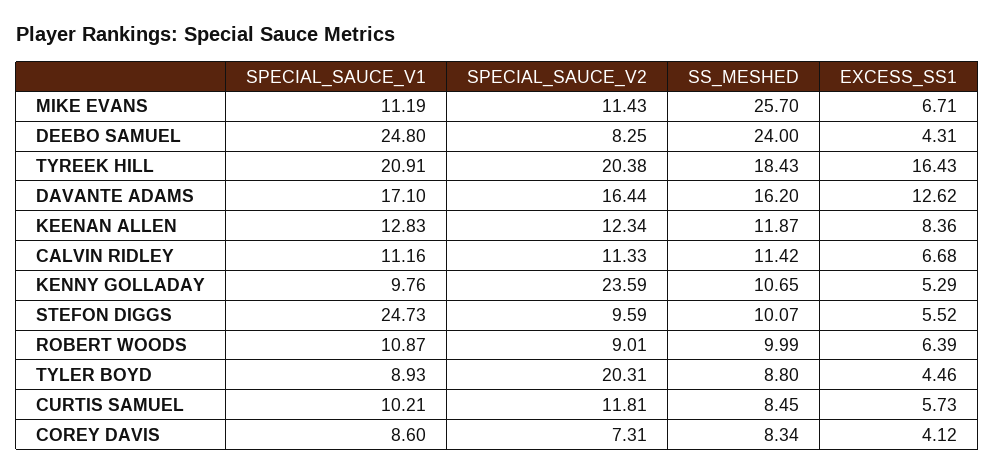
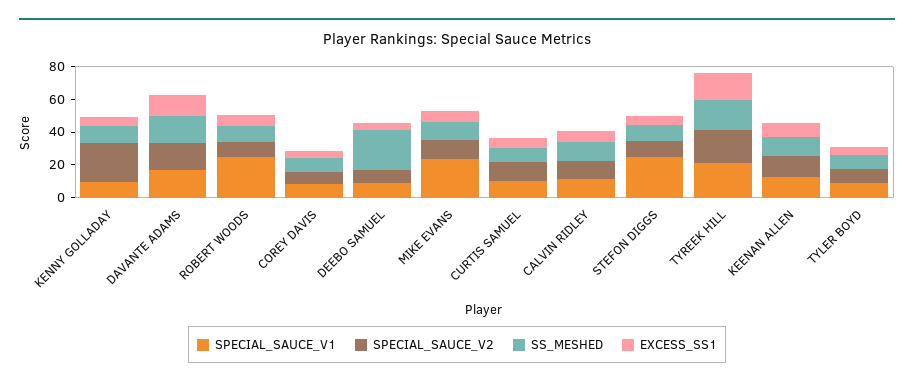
  {
    "SPECIAL_SAUCE_V1": {
-     "MIKE EVANS": 11.19,
+     "MIKE EVANS": 25,
-     "DEEBO SAMUEL": 24.8,
+     "DEEBO SAMUEL": 10,
      "TYREEK HILL": 20.91,
      "DAVANTE ADAMS": 17.1,
      "KEENAN ALLEN": 12.83,
      "CALVIN RIDLEY": 11.16,
      "KENNY GOLLADAY": 9.76,
      "STEFON DIGGS": 24.73,
-     "ROBERT WOODS": 10.87,
+     "ROBERT WOODS": 25,
      "TYLER BOYD": 8.93,
      "CURTIS SAMUEL": 10.21,
      "COREY DAVIS": 8.6
    },
    "SPECIAL_SAUCE_V2": {
      "MIKE EVANS": 11.43,
      "DEEBO SAMUEL": 8.25,
      "TYREEK HILL": 20.38,
      "DAVANTE ADAMS": 16.44,
      "KEENAN ALLEN": 12.34,
      "CALVIN RIDLEY": 11.33,
      "KENNY GOLLADAY": 23.59,
      "STEFON DIGGS": 9.59,
      "ROBERT WOODS": 9.01,
-     "TYLER BOYD": 20.31,
+     "TYLER BOYD": 10,
      "CURTIS SAMUEL": 11.81,
      "COREY DAVIS": 7.31
    },
    "SS_MESHED": {
-     "MIKE EVANS": 25.7,
+     "MIKE EVANS": 10,
      "DEEBO SAMUEL": 24,
      "TYREEK HILL": 18.43,
      "DAVANTE ADAMS": 16.2,
      "KEENAN ALLEN": 11.87,
      "CALVIN RIDLEY": 11.42,
      "KENNY GOLLADAY": 10.65,
      "STEFON DIGGS": 10.07,
      "ROBERT WOODS": 9.99,
      "TYLER BOYD": 8.8,
      "CURTIS SAMUEL": 8.45,
      "COREY DAVIS": 8.34
    },
    "EXCESS_SS1": {
      "MIKE EVANS": 6.71,
      "DEEBO SAMUEL": 4.31,
      "TYREEK HILL": 16.43,
      "DAVANTE ADAMS": 12.62,
      "KEENAN ALLEN": 8.36,
      "CALVIN RIDLEY": 6.68,
      "KENNY GOLLADAY": 5.29,
      "STEFON DIGGS": 5.52,
      "ROBERT WOODS": 6.39,
      "TYLER BOYD": 4.46,
      "CURTIS SAMUEL": 5.73,
      "COREY DAVIS": 4.12
    }
  }

